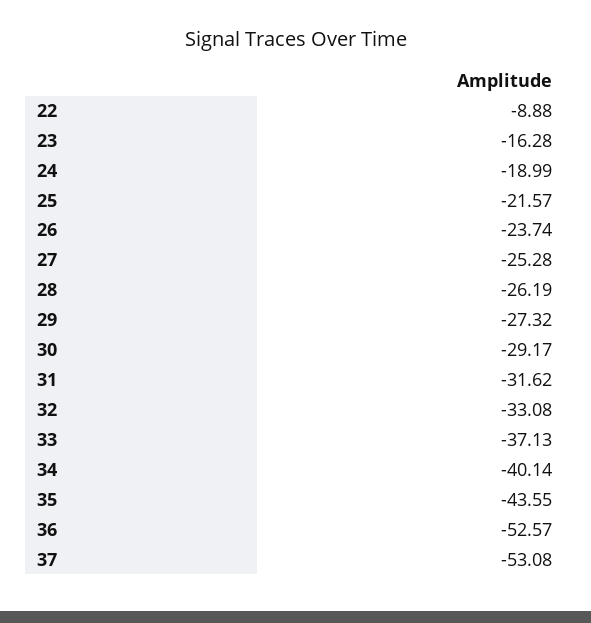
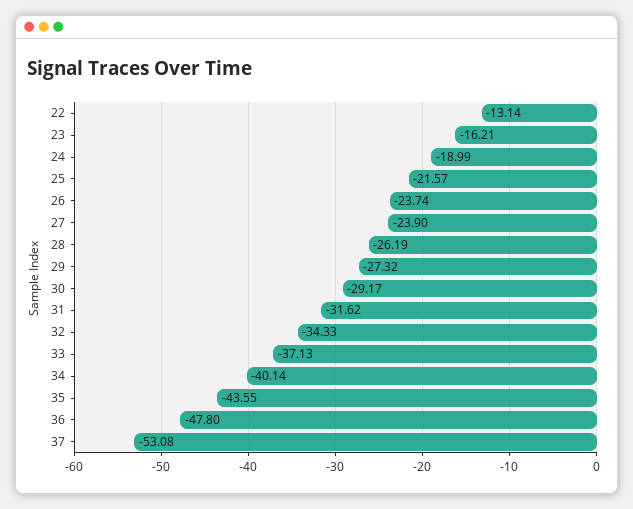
  {
-   "22": -8.88,
+   "22": -13.14,
-   "23": -16.28,
+   "23": -16.21,
    "24": -18.99,
    "25": -21.57,
    "26": -23.74,
-   "27": -25.28,
+   "27": -23.9,
    "28": -26.19,
    "29": -27.32,
    "30": -29.17,
    "31": -31.62,
-   "32": -33.08,
+   "32": -34.33,
    "33": -37.13,
    "34": -40.14,
    "35": -43.55,
-   "36": -52.57,
+   "36": -47.8,
    "37": -53.08
  }

